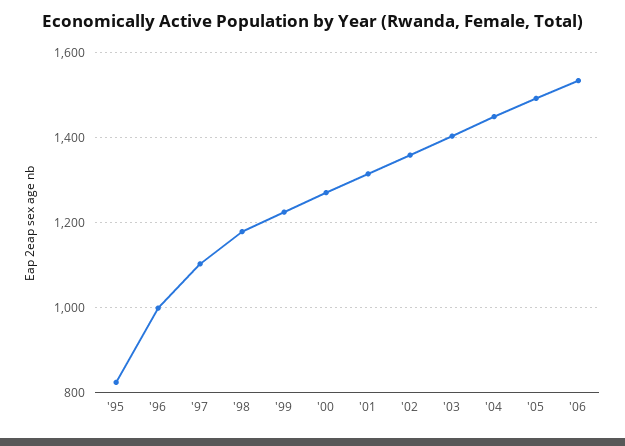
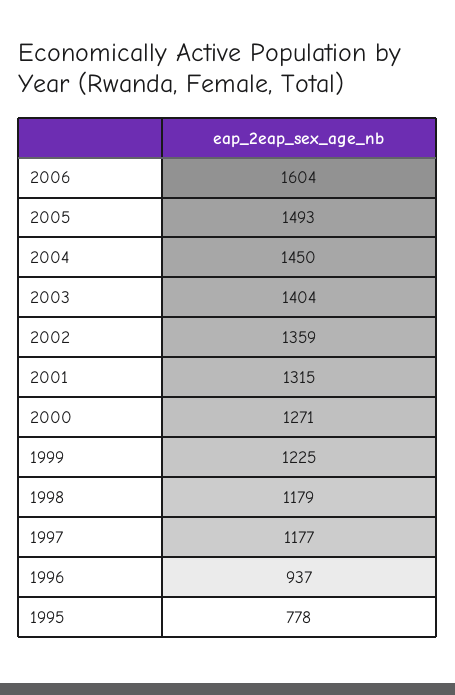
  {
-   "'95": 820,
+   "'95": 778,
-   "'96": 1000,
+   "'96": 937,
-   "'97": 1100,
+   "'97": 1177,
    "'98": 1179,
    "'99": 1225,
    "'00": 1271,
    "'01": 1315,
    "'02": 1359,
    "'03": 1404,
    "'04": 1450,
    "'05": 1493,
-   "'06": 1540
+   "'06": 1604
  }

